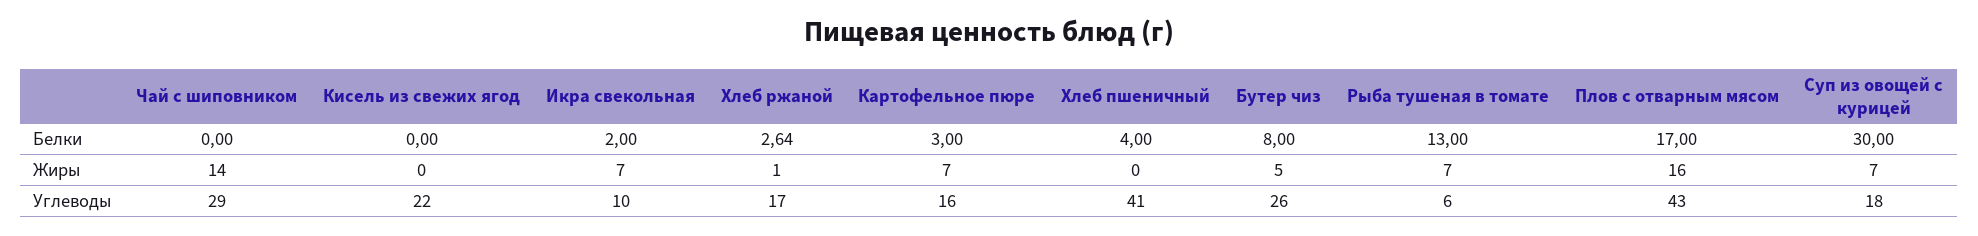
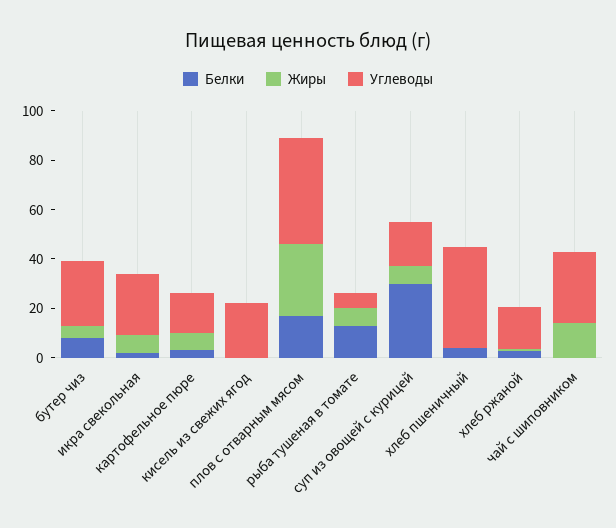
  {
    "Белки": {
      "Чай с шиповником": 0,
      "Кисель из свежих ягод": 0,
      "Икра свекольная": 2,
      "Хлеб ржаной": 2.64,
      "Картофельное пюре": 3,
      "Хлеб пшеничный": 4,
      "Бутер чиз": 8,
      "Рыба тушеная в томате": 13,
      "Плов с отварным мясом": 17,
      "Суп из овощей с курицей": 30
    },
    "Жиры": {
      "Чай с шиповником": 14,
      "Кисель из свежих ягод": 0,
      "Икра свекольная": 7,
      "Хлеб ржаной": 1,
      "Картофельное пюре": 7,
      "Хлеб пшеничный": 0,
      "Бутер чиз": 5,
      "Рыба тушеная в томате": 7,
-     "Плов с отварным мясом": 16,
+     "Плов с отварным мясом": 30,
      "Суп из овощей с курицей": 7
    },
    "Углеводы": {
      "Чай с шиповником": 29,
      "Кисель из свежих ягод": 22,
-     "Икра свекольная": 10,
+     "Икра свекольная": 25,
      "Хлеб ржаной": 17,
      "Картофельное пюре": 16,
      "Хлеб пшеничный": 41,
      "Бутер чиз": 26,
      "Рыба тушеная в томате": 6,
      "Плов с отварным мясом": 43,
      "Суп из овощей с курицей": 18
    }
  }

